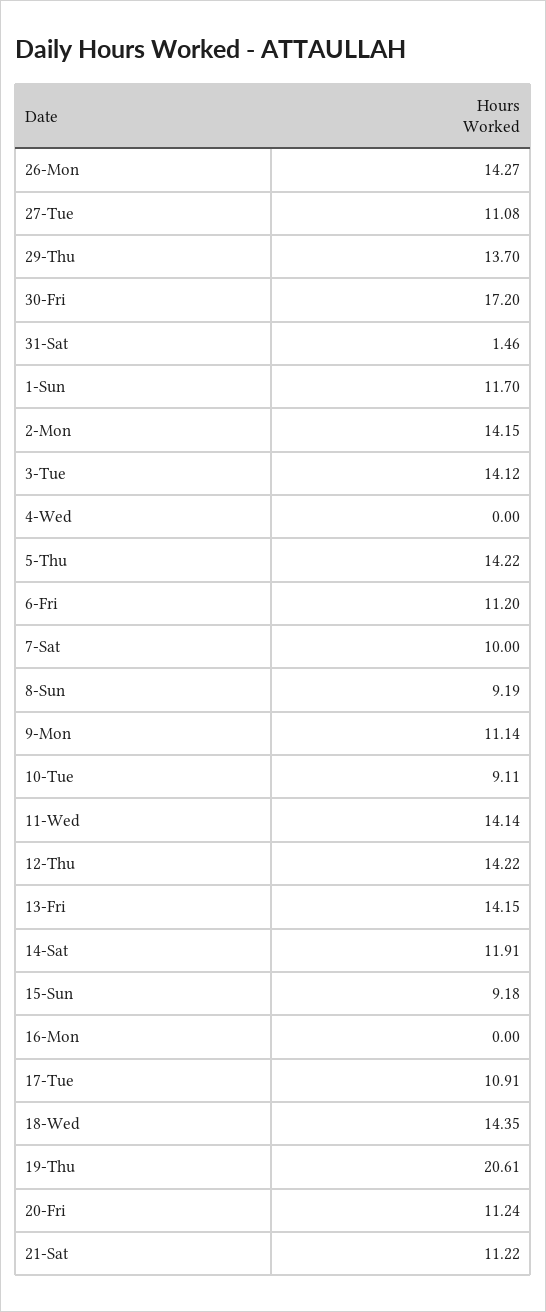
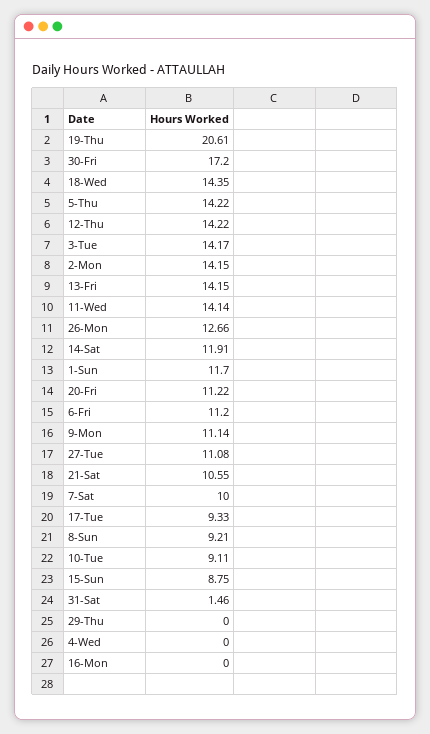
  {
-   "26-Mon": 14.27,
+   "26-Mon": 12.66,
    "27-Tue": 11.08,
-   "29-Thu": 13.7,
+   "29-Thu": 0,
    "30-Fri": 17.2,
    "31-Sat": 1.46,
    "1-Sun": 11.7,
    "2-Mon": 14.15,
-   "3-Tue": 14.12,
+   "3-Tue": 14.17,
    "4-Wed": 0,
    "5-Thu": 14.22,
    "6-Fri": 11.2,
    "7-Sat": 10,
-   "8-Sun": 9.19,
+   "8-Sun": 9.21,
    "9-Mon": 11.14,
    "10-Tue": 9.11,
    "11-Wed": 14.14,
    "12-Thu": 14.22,
    "13-Fri": 14.15,
    "14-Sat": 11.91,
-   "15-Sun": 9.18,
+   "15-Sun": 8.75,
    "16-Mon": 0,
-   "17-Tue": 10.91,
+   "17-Tue": 9.33,
    "18-Wed": 14.35,
    "19-Thu": 20.61,
-   "20-Fri": 11.24,
+   "20-Fri": 11.22,
-   "21-Sat": 11.22
+   "21-Sat": 10.55
  }

